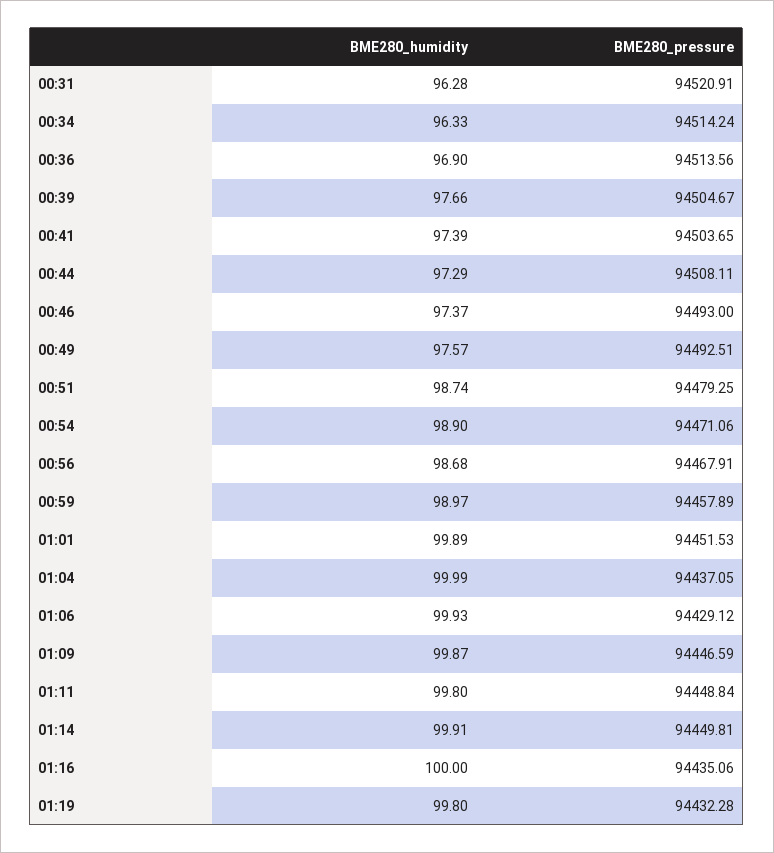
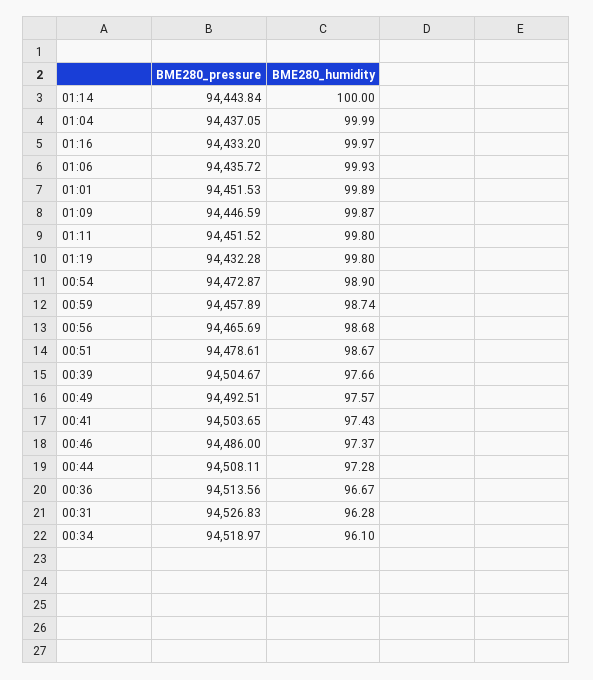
  {
    "BME280_humidity": {
      "00:31": 96.28,
-     "00:34": 96.33,
+     "00:34": 96.1,
-     "00:36": 96.9,
+     "00:36": 96.67,
      "00:39": 97.66,
-     "00:41": 97.39,
+     "00:41": 97.43,
-     "00:44": 97.29,
+     "00:44": 97.28,
      "00:46": 97.37,
      "00:49": 97.57,
-     "00:51": 98.74,
+     "00:51": 98.67,
      "00:54": 98.9,
      "00:56": 98.68,
-     "00:59": 98.97,
+     "00:59": 98.74,
      "01:01": 99.89,
      "01:04": 99.99,
      "01:06": 99.93,
      "01:09": 99.87,
      "01:11": 99.8,
-     "01:14": 99.91,
+     "01:14": 100,
-     "01:16": 100,
+     "01:16": 99.97,
      "01:19": 99.8
    },
    "BME280_pressure": {
-     "00:31": 94520.91,
+     "00:31": 94526.83,
-     "00:34": 94514.24,
+     "00:34": 94518.97,
      "00:36": 94513.56,
      "00:39": 94504.67,
      "00:41": 94503.65,
      "00:44": 94508.11,
-     "00:46": 94493,
+     "00:46": 94486,
      "00:49": 94492.51,
-     "00:51": 94479.25,
+     "00:51": 94478.61,
-     "00:54": 94471.06,
+     "00:54": 94472.87,
-     "00:56": 94467.91,
+     "00:56": 94465.69,
      "00:59": 94457.89,
      "01:01": 94451.53,
      "01:04": 94437.05,
-     "01:06": 94429.12,
+     "01:06": 94435.72,
      "01:09": 94446.59,
-     "01:11": 94448.84,
+     "01:11": 94451.52,
-     "01:14": 94449.81,
+     "01:14": 94443.84,
-     "01:16": 94435.06,
+     "01:16": 94433.2,
      "01:19": 94432.28
    }
  }

